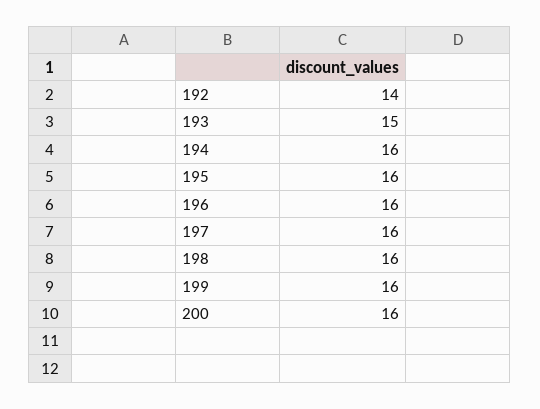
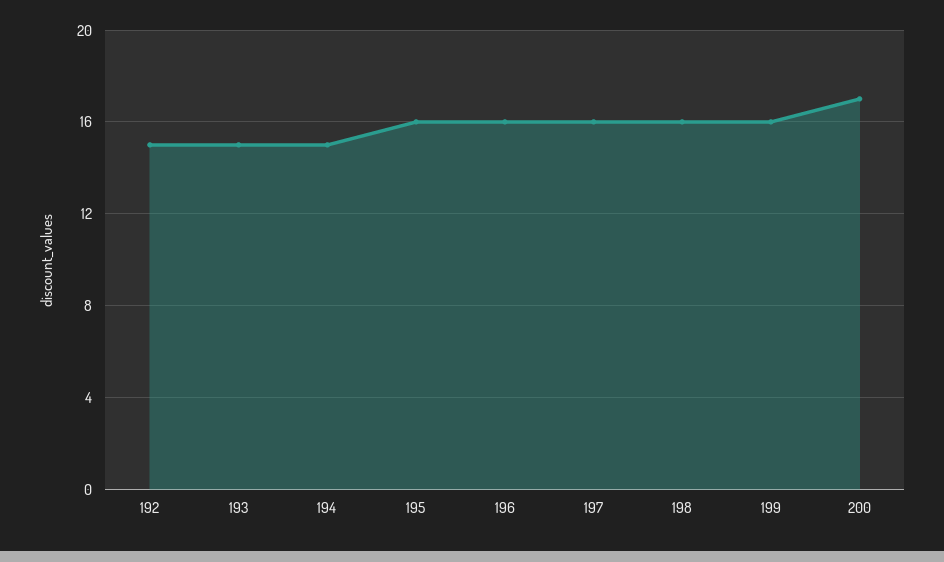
  {
-   "192": 14,
+   "192": 15,
    "193": 15,
-   "194": 16,
+   "194": 15,
    "195": 16,
    "196": 16,
    "197": 16,
    "198": 16,
    "199": 16,
-   "200": 16
+   "200": 17
  }

